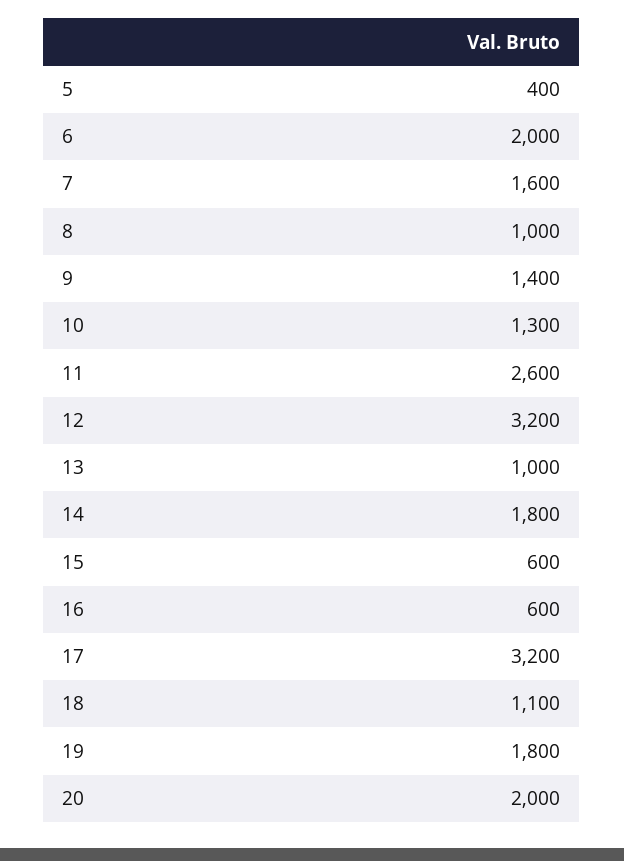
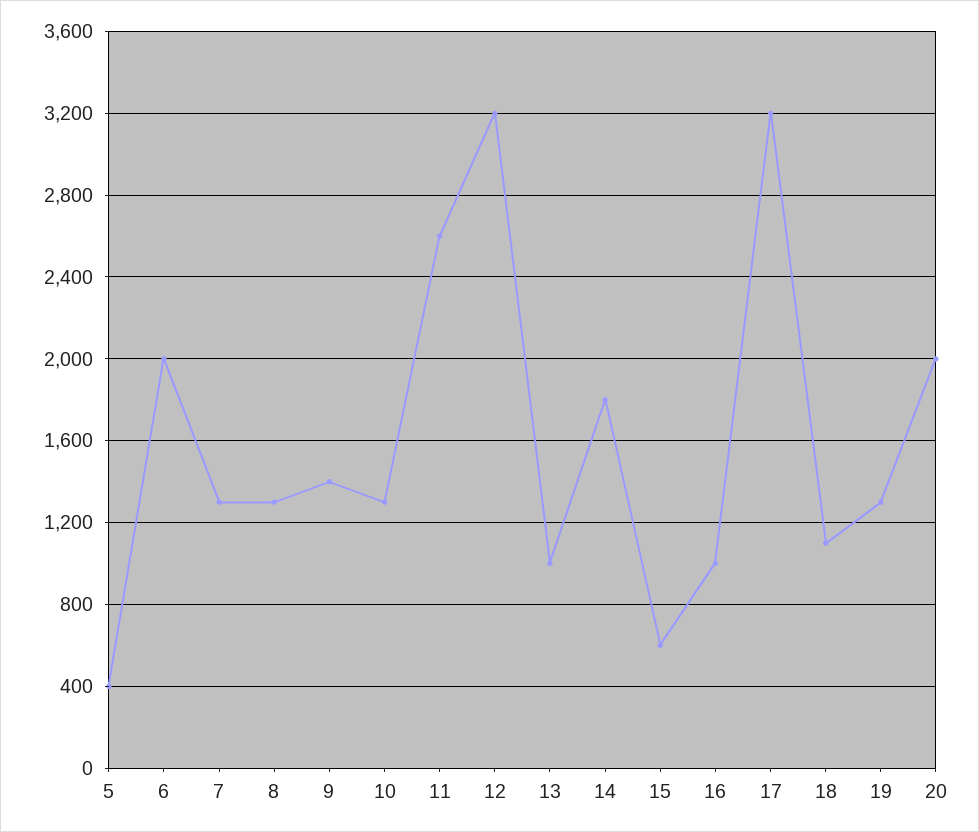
  {
    "5": 400,
    "6": 2000,
-   "7": 1600,
+   "7": 1300,
-   "8": 1000,
+   "8": 1300,
    "9": 1400,
    "10": 1300,
    "11": 2600,
    "12": 3200,
    "13": 1000,
    "14": 1800,
    "15": 600,
-   "16": 600,
+   "16": 1000,
    "17": 3200,
    "18": 1100,
-   "19": 1800,
+   "19": 1300,
    "20": 2000
  }

